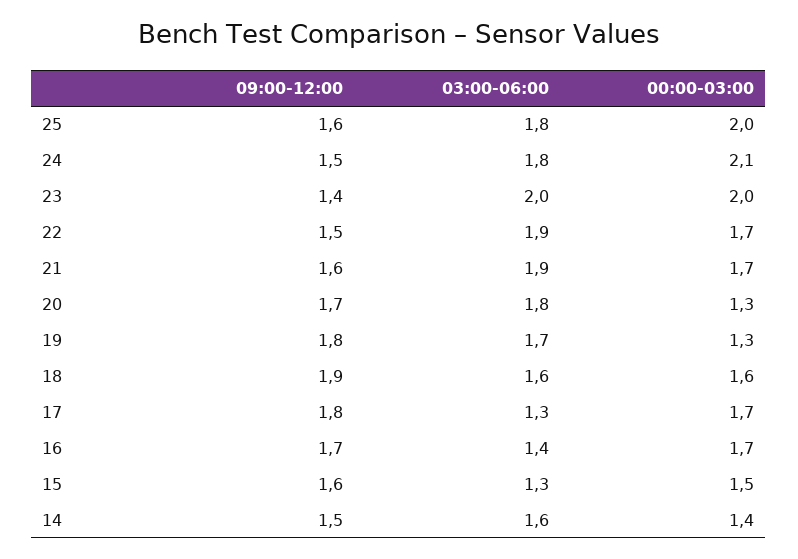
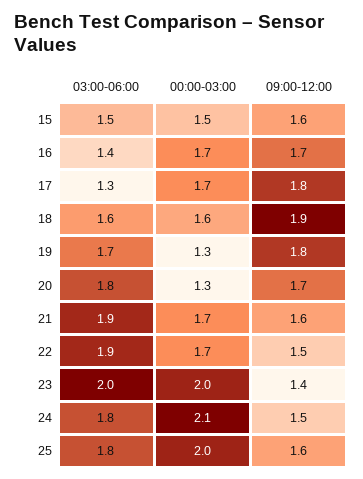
  {
    "09:00-12:00": {
      "25": 1.6,
      "24": 1.5,
      "23": 1.4,
      "22": 1.5,
      "21": 1.6,
      "20": 1.7,
      "19": 1.8,
      "18": 1.9,
      "17": 1.8,
      "16": 1.7,
-     "15": 1.6,
+     "15": 1.6
-     "14": 1.5
    },
    "03:00-06:00": {
      "25": 1.8,
      "24": 1.8,
      "23": 2,
      "22": 1.9,
      "21": 1.9,
      "20": 1.8,
      "19": 1.7,
      "18": 1.6,
      "17": 1.3,
      "16": 1.4,
-     "15": 1.3,
+     "15": 1.5
-     "14": 1.6
    },
    "00:00-03:00": {
      "25": 2,
      "24": 2.1,
      "23": 2,
      "22": 1.7,
      "21": 1.7,
      "20": 1.3,
      "19": 1.3,
      "18": 1.6,
      "17": 1.7,
      "16": 1.7,
-     "15": 1.5,
+     "15": 1.5
-     "14": 1.4
    }
  }

